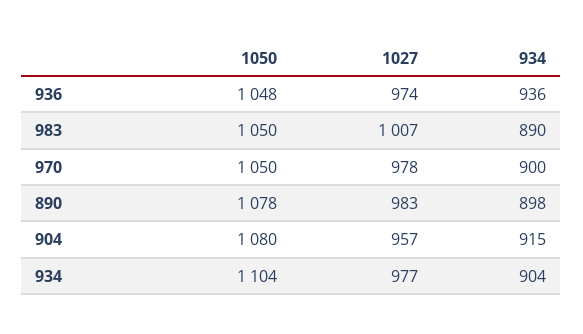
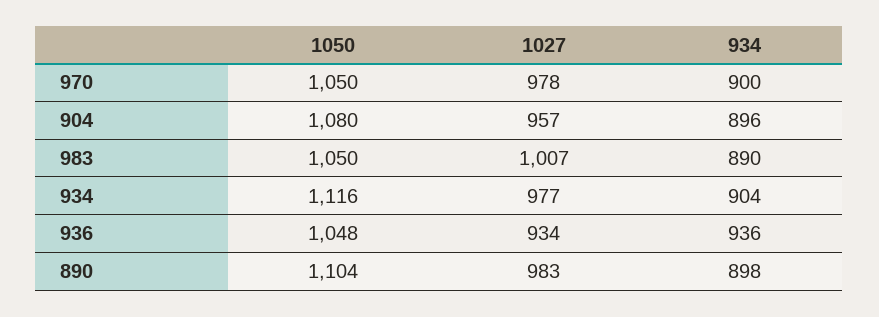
  {
    "1050": {
      "936": 1048,
      "983": 1050,
      "970": 1050,
-     "890": 1078,
+     "890": 1104,
      "904": 1080,
-     "934": 1104
+     "934": 1116
    },
    "1027": {
-     "936": 974,
+     "936": 934,
      "983": 1007,
      "970": 978,
      "890": 983,
      "904": 957,
      "934": 977
    },
    "934": {
      "936": 936,
      "983": 890,
      "970": 900,
      "890": 898,
-     "904": 915,
+     "904": 896,
      "934": 904
    }
  }

